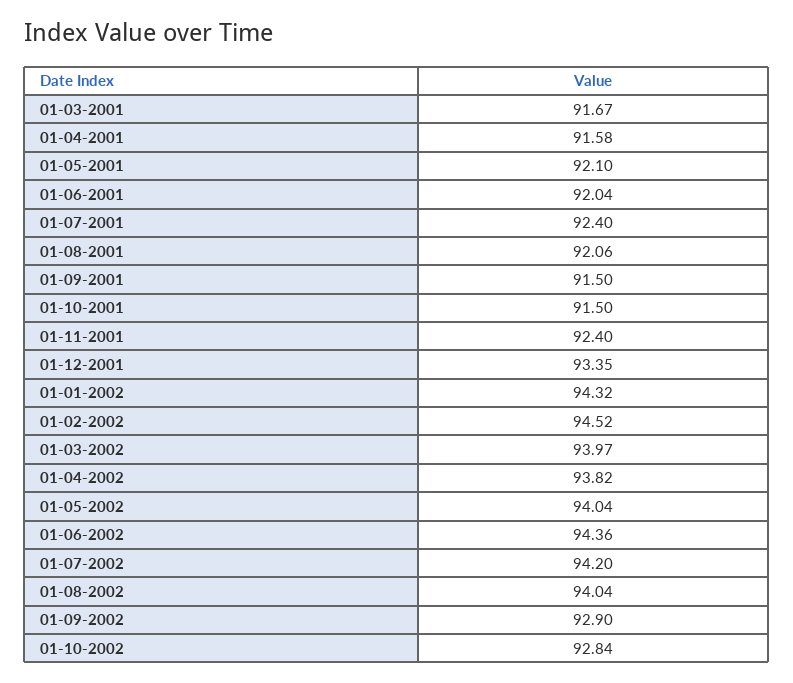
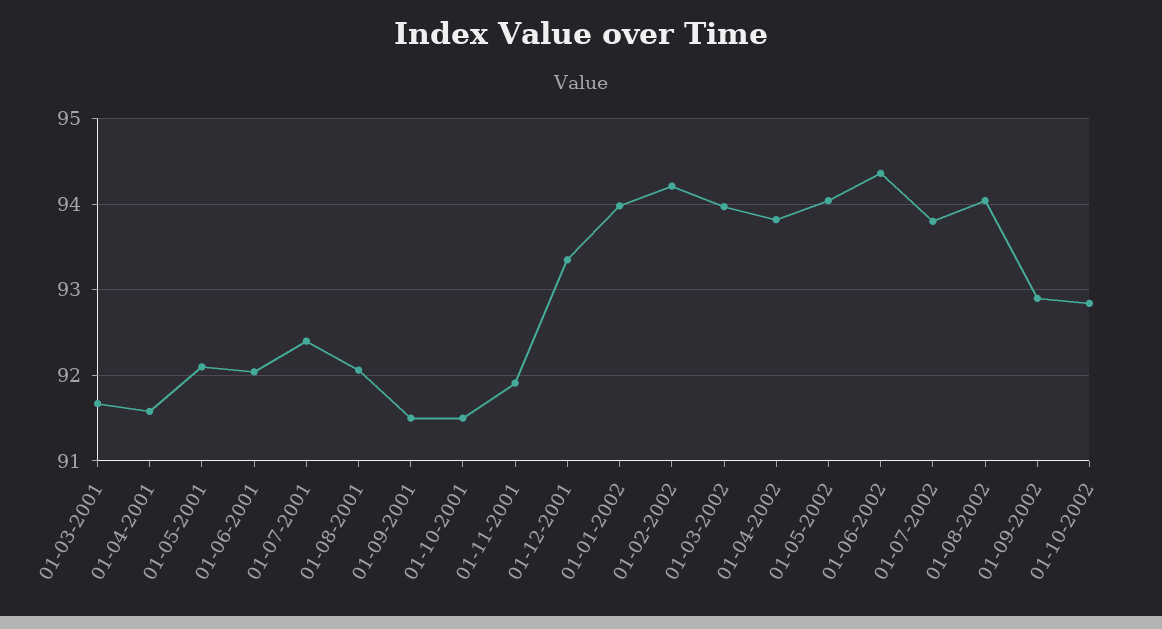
  {
    "01-03-2001": 91.67,
    "01-04-2001": 91.58,
    "01-05-2001": 92.1,
    "01-06-2001": 92.04,
    "01-07-2001": 92.4,
    "01-08-2001": 92.06,
    "01-09-2001": 91.5,
    "01-10-2001": 91.5,
-   "01-11-2001": 92.4,
+   "01-11-2001": 91.9,
    "01-12-2001": 93.35,
-   "01-01-2002": 94.32,
+   "01-01-2002": 94,
-   "01-02-2002": 94.52,
+   "01-02-2002": 94.2,
    "01-03-2002": 93.97,
    "01-04-2002": 93.82,
    "01-05-2002": 94.04,
    "01-06-2002": 94.36,
-   "01-07-2002": 94.2,
+   "01-07-2002": 93.8,
    "01-08-2002": 94.04,
    "01-09-2002": 92.9,
    "01-10-2002": 92.84
  }

